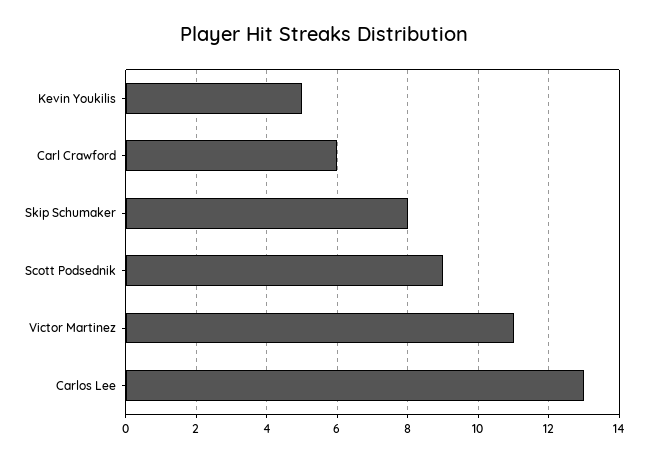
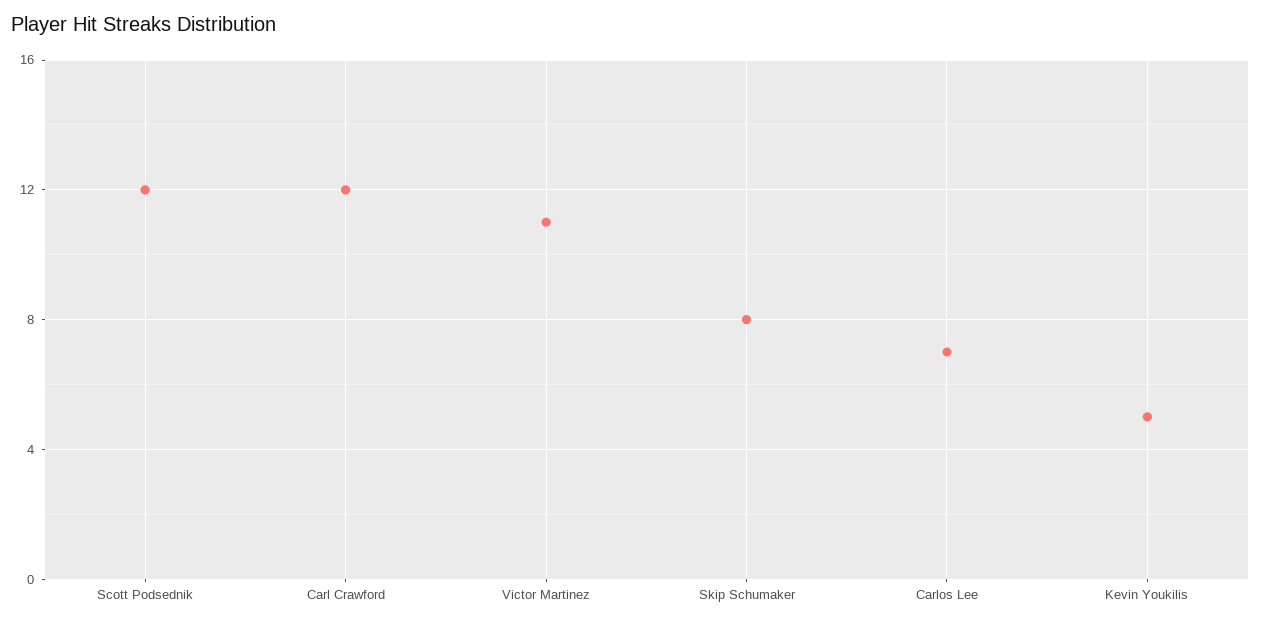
  {
    "Kevin Youkilis": 5,
-   "Carl Crawford": 6,
+   "Carl Crawford": 12,
    "Skip Schumaker": 8,
-   "Scott Podsednik": 9,
+   "Scott Podsednik": 12,
    "Victor Martinez": 11,
-   "Carlos Lee": 13
+   "Carlos Lee": 7
  }

